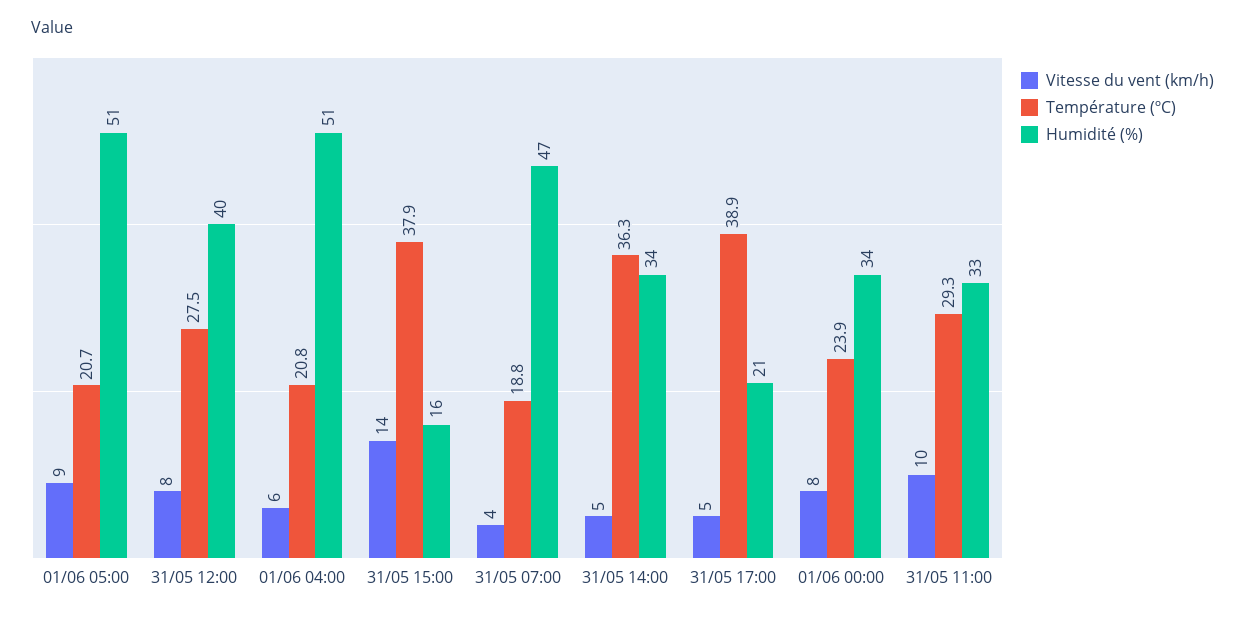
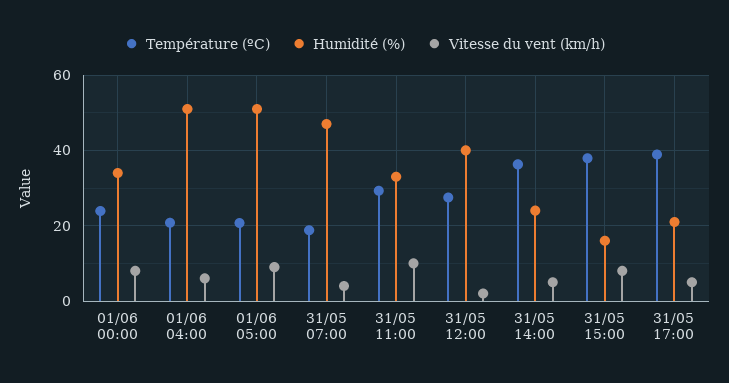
  {
    "Vitesse du vent (km/h)": {
      "01/06 05:00": 9,
-     "31/05 12:00": 8,
+     "31/05 12:00": 2,
      "01/06 04:00": 6,
-     "31/05 15:00": 14,
+     "31/05 15:00": 8,
      "31/05 07:00": 4,
      "31/05 14:00": 5,
      "31/05 17:00": 5,
      "01/06 00:00": 8,
      "31/05 11:00": 10
    },
    "Température (ºC)": {
      "01/06 05:00": 20.7,
      "31/05 12:00": 27.5,
      "01/06 04:00": 20.8,
      "31/05 15:00": 37.9,
      "31/05 07:00": 18.8,
      "31/05 14:00": 36.3,
      "31/05 17:00": 38.9,
      "01/06 00:00": 23.9,
      "31/05 11:00": 29.3
    },
    "Humidité (%)": {
      "01/06 05:00": 51,
      "31/05 12:00": 40,
      "01/06 04:00": 51,
      "31/05 15:00": 16,
      "31/05 07:00": 47,
-     "31/05 14:00": 34,
+     "31/05 14:00": 24,
      "31/05 17:00": 21,
      "01/06 00:00": 34,
      "31/05 11:00": 33
    }
  }

